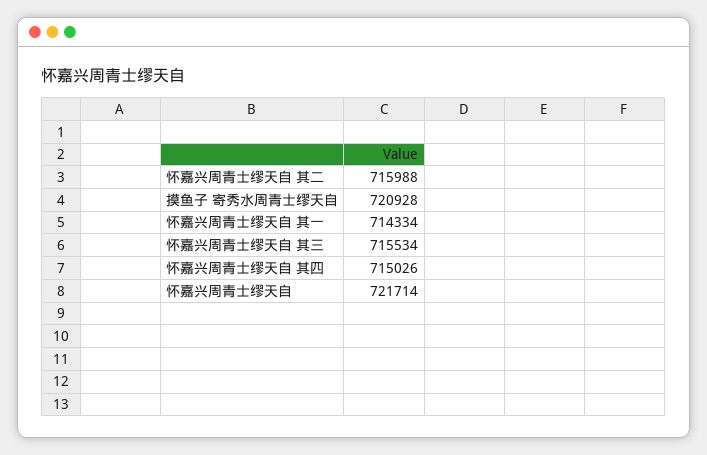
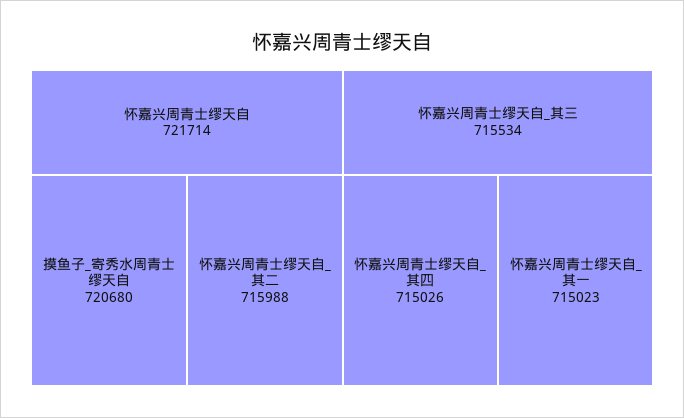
  {
    "怀嘉兴周青士缪天自 其二": 715988,
-   "摸鱼子 寄秀水周青士缪天自": 720928,
+   "摸鱼子 寄秀水周青士缪天自": 720680,
-   "怀嘉兴周青士缪天自 其一": 714334,
+   "怀嘉兴周青士缪天自 其一": 715023,
    "怀嘉兴周青士缪天自 其三": 715534,
    "怀嘉兴周青士缪天自 其四": 715026,
    "怀嘉兴周青士缪天自": 721714
  }

